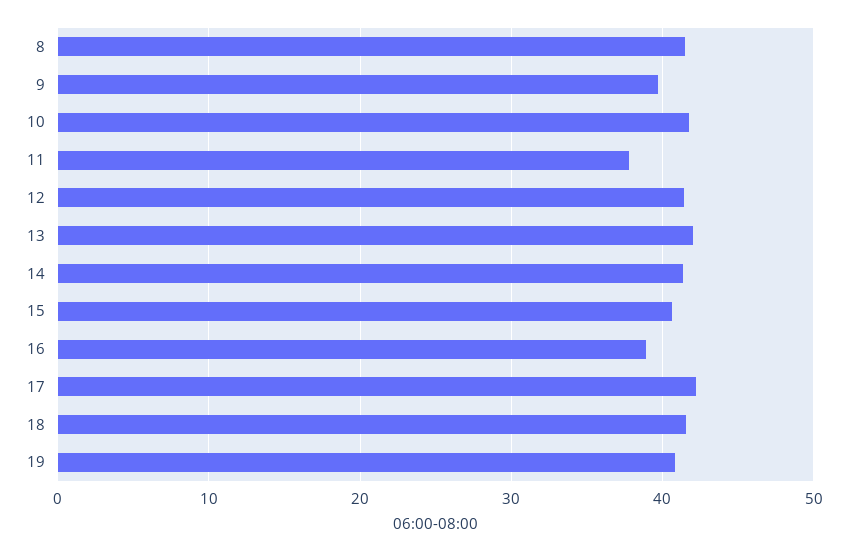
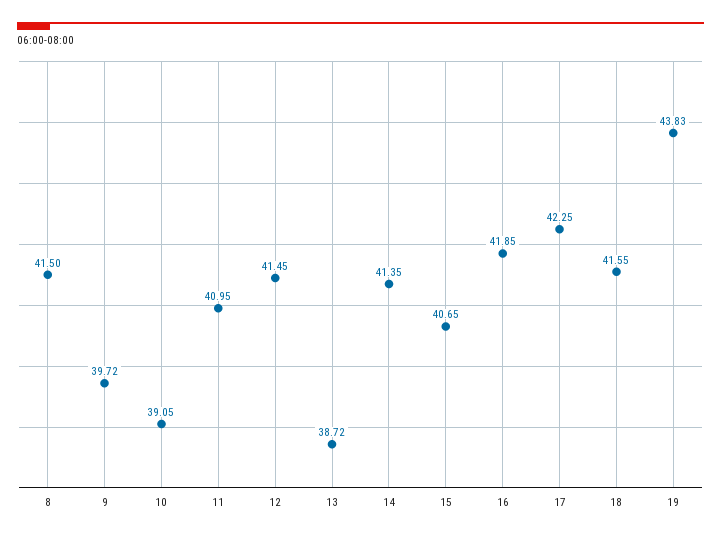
  {
    "8": 41.5,
    "9": 39.72,
-   "10": 42,
+   "10": 39.05,
-   "11": 38,
+   "11": 40.95,
    "12": 41.45,
-   "13": 42,
+   "13": 38.72,
    "14": 41.35,
    "15": 40.65,
-   "16": 39,
+   "16": 41.85,
    "17": 42.25,
    "18": 41.55,
-   "19": 41
+   "19": 43.83
  }

